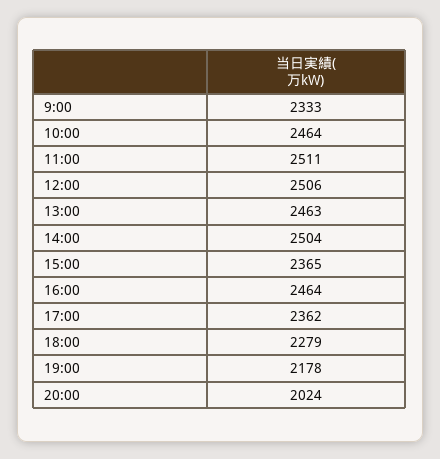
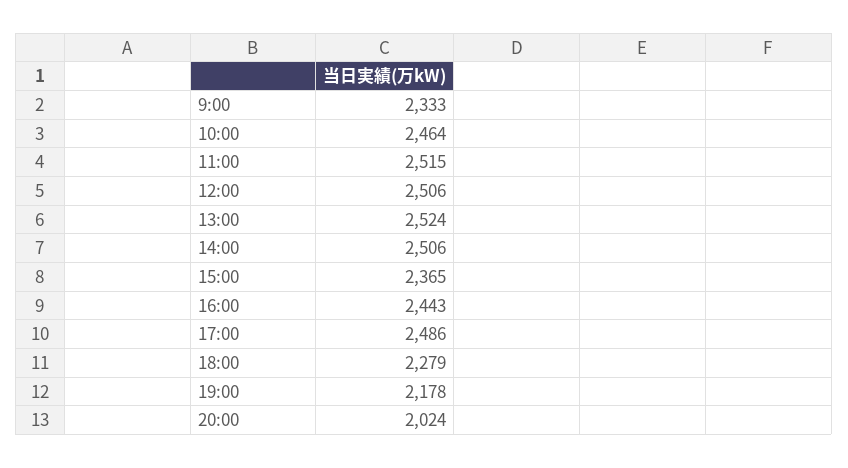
  {
    "9:00": 2333,
    "10:00": 2464,
-   "11:00": 2511,
+   "11:00": 2515,
    "12:00": 2506,
-   "13:00": 2463,
+   "13:00": 2524,
-   "14:00": 2504,
+   "14:00": 2506,
    "15:00": 2365,
-   "16:00": 2464,
+   "16:00": 2443,
-   "17:00": 2362,
+   "17:00": 2486,
    "18:00": 2279,
    "19:00": 2178,
    "20:00": 2024
  }

